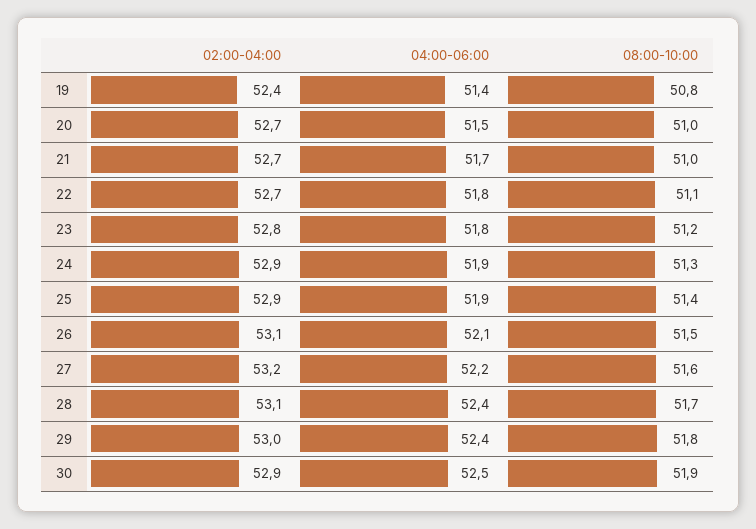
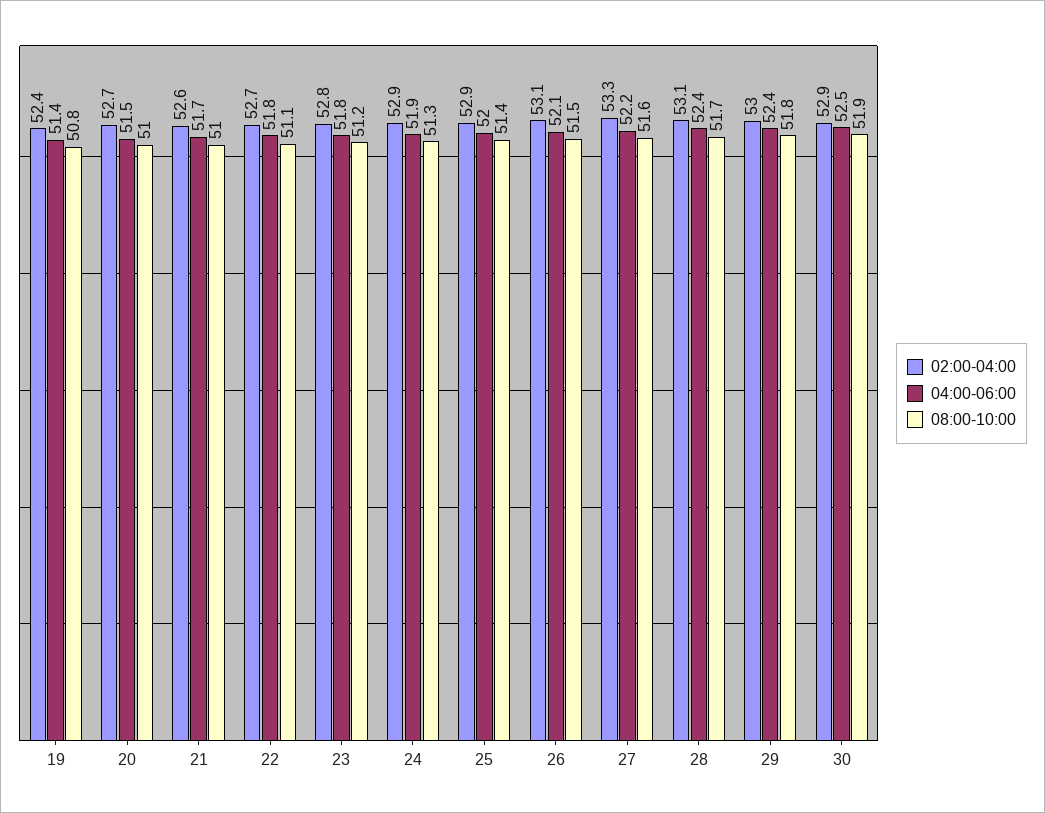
  {
    "02:00-04:00": {
      "19": 52.4,
      "20": 52.7,
-     "21": 52.7,
+     "21": 52.6,
      "22": 52.7,
      "23": 52.8,
      "24": 52.9,
      "25": 52.9,
      "26": 53.1,
-     "27": 53.2,
+     "27": 53.3,
      "28": 53.1,
      "29": 53,
      "30": 52.9
    },
    "04:00-06:00": {
      "19": 51.4,
      "20": 51.5,
      "21": 51.7,
      "22": 51.8,
      "23": 51.8,
      "24": 51.9,
-     "25": 51.9,
+     "25": 52,
      "26": 52.1,
      "27": 52.2,
      "28": 52.4,
      "29": 52.4,
      "30": 52.5
    },
    "08:00-10:00": {
      "19": 50.8,
      "20": 51,
      "21": 51,
      "22": 51.1,
      "23": 51.2,
      "24": 51.3,
      "25": 51.4,
      "26": 51.5,
      "27": 51.6,
      "28": 51.7,
      "29": 51.8,
      "30": 51.9
    }
  }

